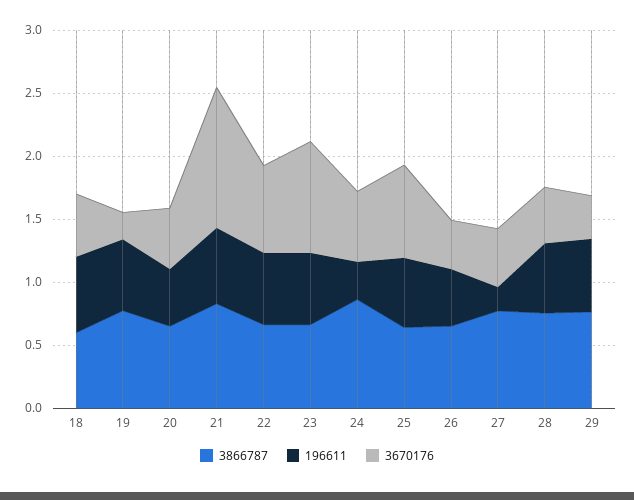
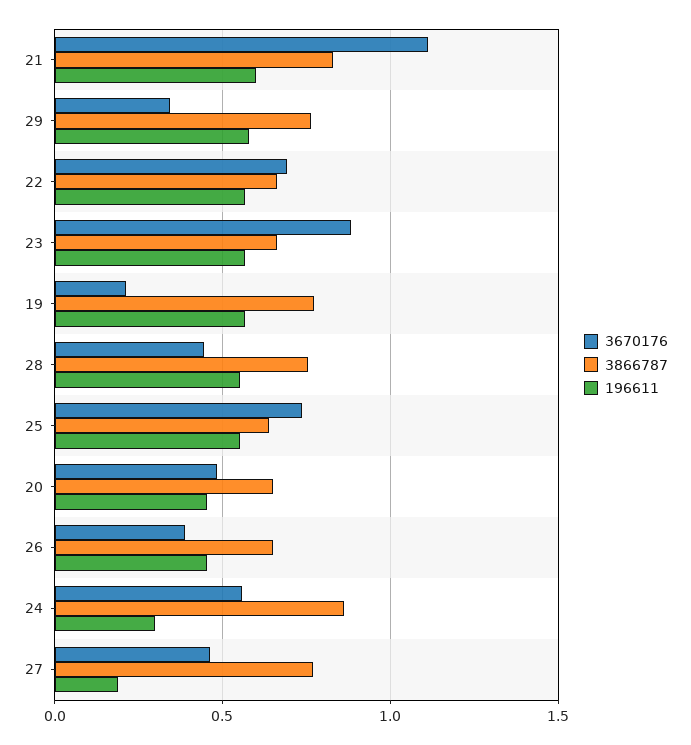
  {
    "3866787": {
-     "18": 0.6,
      "19": 0.75,
      "20": 0.65,
      "21": 0.85,
      "22": 0.65,
      "23": 0.65,
      "24": 0.85,
      "25": 0.65,
      "26": 0.65,
      "27": 0.75,
      "28": 0.75,
      "29": 0.75
    },
    "196611": {
-     "18": 0.6,
      "19": 0.55,
      "20": 0.45,
      "21": 0.6,
      "22": 0.55,
      "23": 0.55,
      "24": 0.3,
      "25": 0.55,
      "26": 0.45,
      "27": 0.2,
      "28": 0.55,
      "29": 0.6
    },
    "3670176": {
-     "18": 0.5,
      "19": 0.2,
      "20": 0.5,
      "21": 1.1,
      "22": 0.7,
      "23": 0.9,
      "24": 0.55,
      "25": 0.75,
      "26": 0.4,
      "27": 0.45,
      "28": 0.45,
      "29": 0.35
    }
  }

